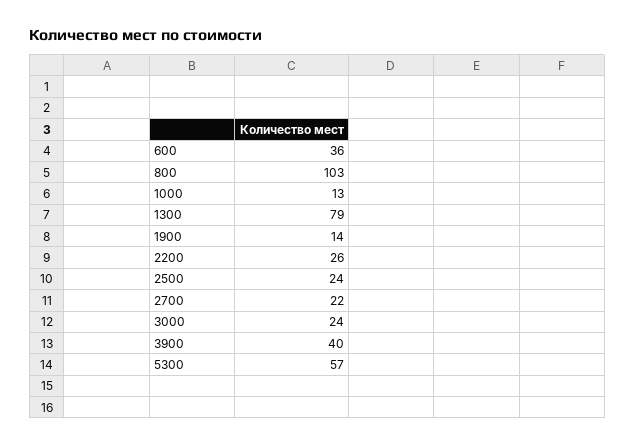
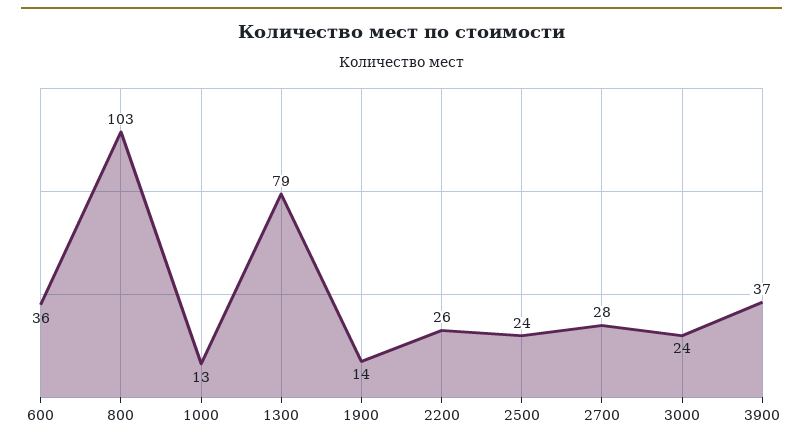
  {
    "600": 36,
    "800": 103,
    "1000": 13,
    "1300": 79,
    "1900": 14,
    "2200": 26,
    "2500": 24,
-   "2700": 22,
+   "2700": 28,
    "3000": 24,
-   "3900": 40,
+   "3900": 37
-   "5300": 57
  }

